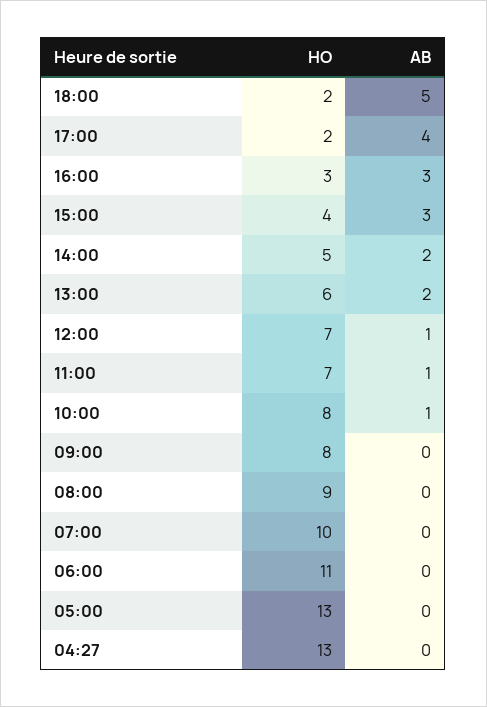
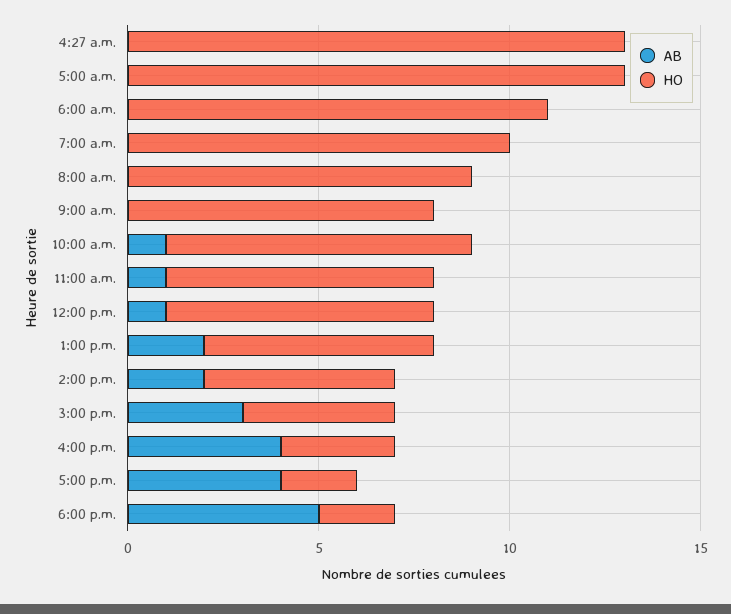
  {
    "HO": {
      "18:00": 2,
      "17:00": 2,
      "16:00": 3,
      "15:00": 4,
      "14:00": 5,
      "13:00": 6,
      "12:00": 7,
      "11:00": 7,
      "10:00": 8,
      "09:00": 8,
      "08:00": 9,
      "07:00": 10,
      "06:00": 11,
      "05:00": 13,
      "04:27": 13
    },
    "AB": {
      "18:00": 5,
      "17:00": 4,
-     "16:00": 3,
+     "16:00": 4,
      "15:00": 3,
      "14:00": 2,
      "13:00": 2,
      "12:00": 1,
      "11:00": 1,
      "10:00": 1,
      "09:00": 0,
      "08:00": 0,
      "07:00": 0,
      "06:00": 0,
      "05:00": 0,
      "04:27": 0
    }
  }

